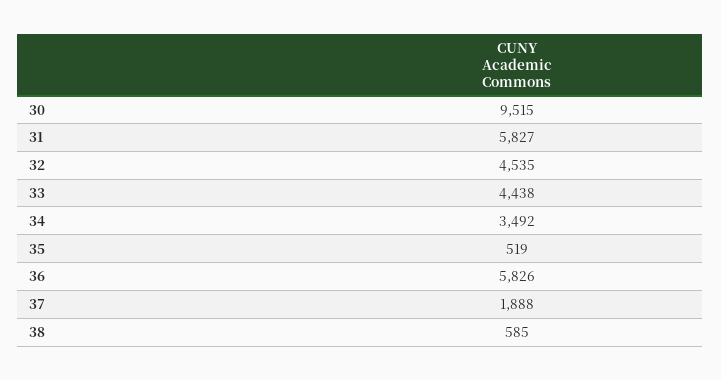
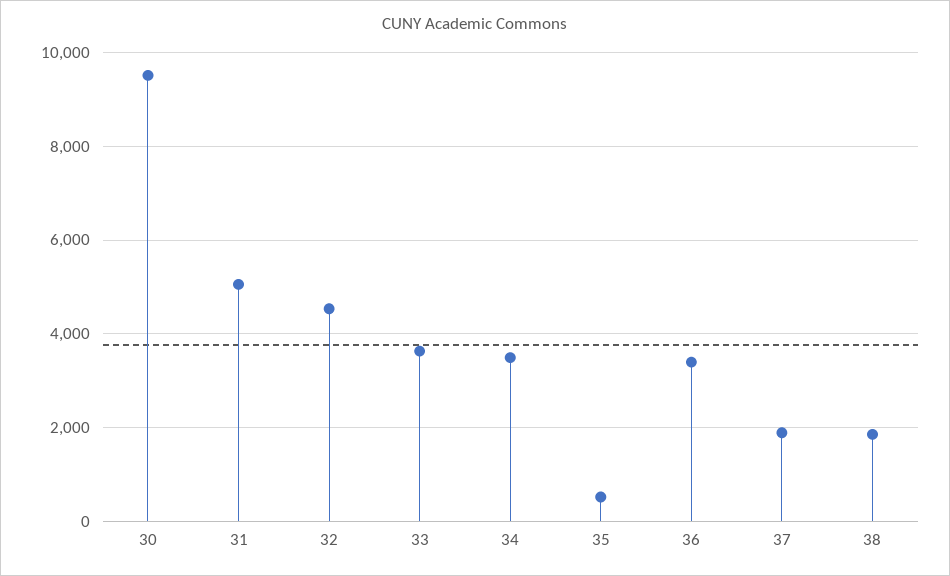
  {
    "30": 9515,
-   "31": 5827,
+   "31": 5000,
    "32": 4535,
-   "33": 4438,
+   "33": 3600,
    "34": 3492,
    "35": 519,
-   "36": 5826,
+   "36": 3400,
    "37": 1888,
-   "38": 585
+   "38": 1800
  }

